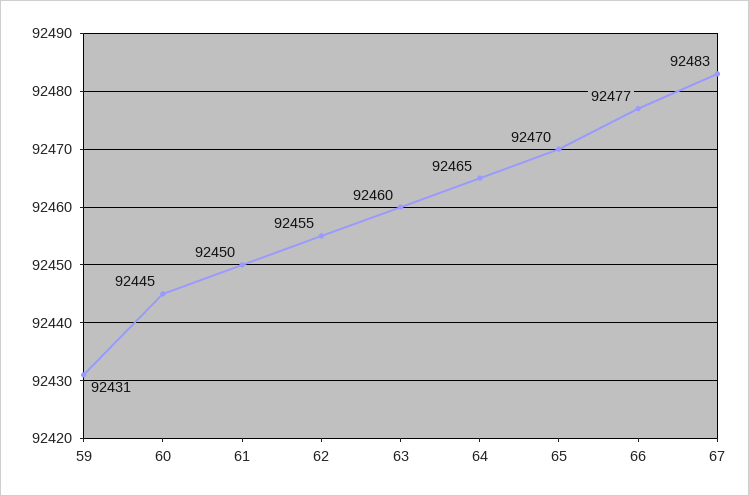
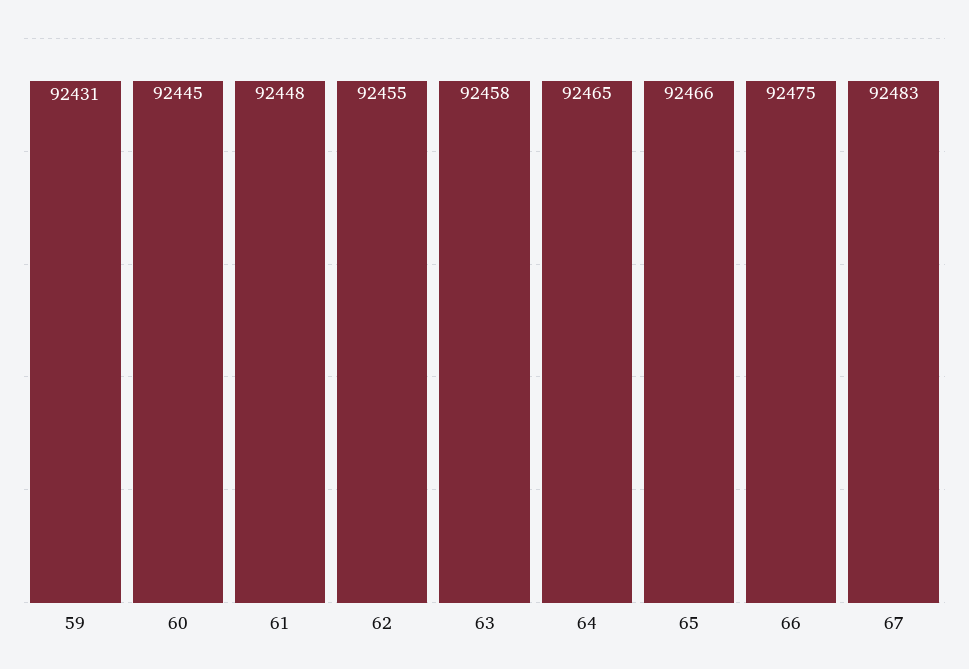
  {
    "59": 92431,
    "60": 92445,
-   "61": 92450,
+   "61": 92448,
    "62": 92455,
-   "63": 92460,
+   "63": 92458,
    "64": 92465,
-   "65": 92470,
+   "65": 92466,
-   "66": 92477,
+   "66": 92475,
    "67": 92483
  }

